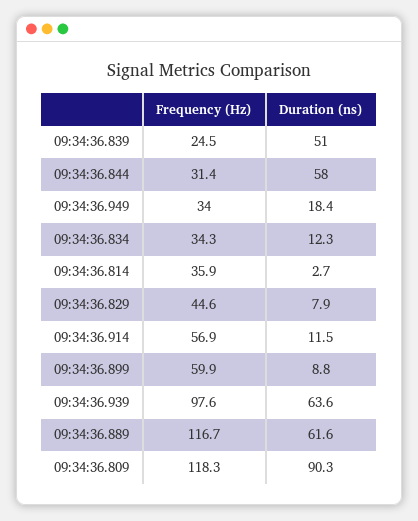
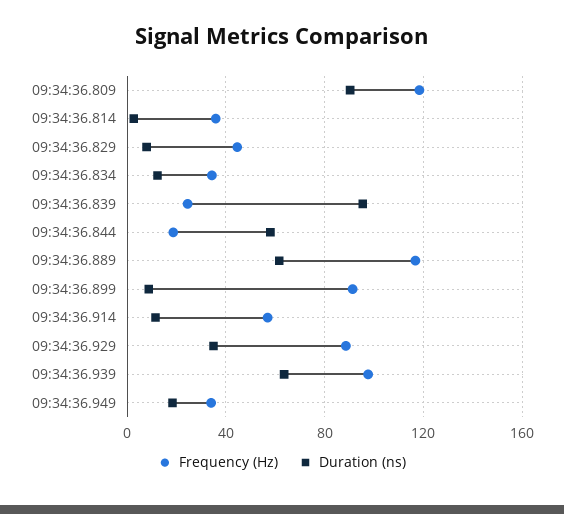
  {
    "Frequency (Hz)": {
      "09:34:36.839": 24.5,
-     "09:34:36.844": 31.4,
+     "09:34:36.844": 20,
      "09:34:36.949": 34,
      "09:34:36.834": 34.3,
      "09:34:36.814": 35.9,
      "09:34:36.829": 44.6,
      "09:34:36.914": 56.9,
-     "09:34:36.899": 59.9,
+     "09:34:36.899": 90,
      "09:34:36.939": 97.6,
      "09:34:36.889": 116.7,
-     "09:34:36.809": 118.3
+     "09:34:36.809": 118.3,
+     "09:34:36.929": 90
    },
    "Duration (ns)": {
-     "09:34:36.839": 51,
+     "09:34:36.839": 95,
      "09:34:36.844": 58,
      "09:34:36.949": 18.4,
      "09:34:36.834": 12.3,
      "09:34:36.814": 2.7,
      "09:34:36.829": 7.9,
      "09:34:36.914": 11.5,
      "09:34:36.899": 8.8,
      "09:34:36.939": 63.6,
      "09:34:36.889": 61.6,
-     "09:34:36.809": 90.3
+     "09:34:36.809": 90.3,
+     "09:34:36.929": 35
    }
  }

